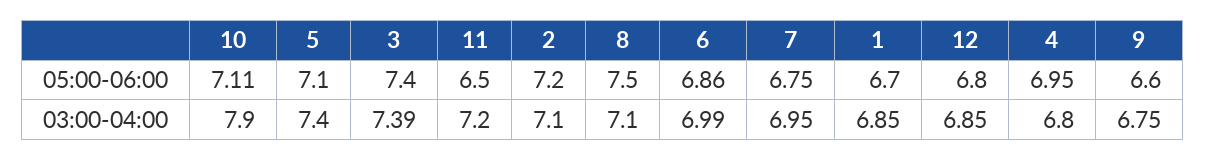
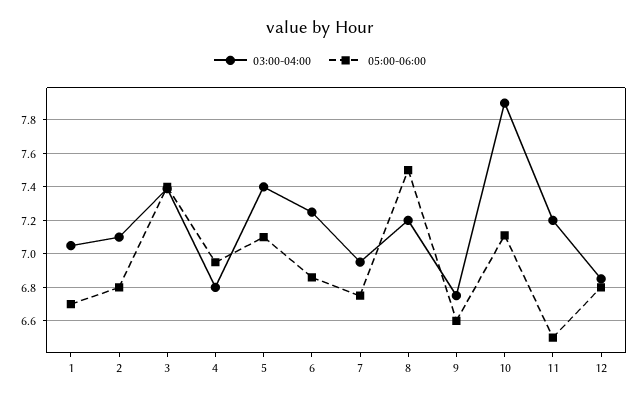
  {
    "05:00-06:00": {
      "10": 7.11,
      "5": 7.1,
      "3": 7.4,
      "11": 6.5,
-     "2": 7.2,
+     "2": 6.8,
      "8": 7.5,
      "6": 6.86,
      "7": 6.75,
      "1": 6.7,
      "12": 6.8,
      "4": 6.95,
      "9": 6.6
    },
    "03:00-04:00": {
      "10": 7.9,
      "5": 7.4,
      "3": 7.39,
      "11": 7.2,
      "2": 7.1,
-     "8": 7.1,
+     "8": 7.2,
-     "6": 6.99,
+     "6": 7.25,
      "7": 6.95,
-     "1": 6.85,
+     "1": 7.05,
      "12": 6.85,
      "4": 6.8,
      "9": 6.75
    }
  }

